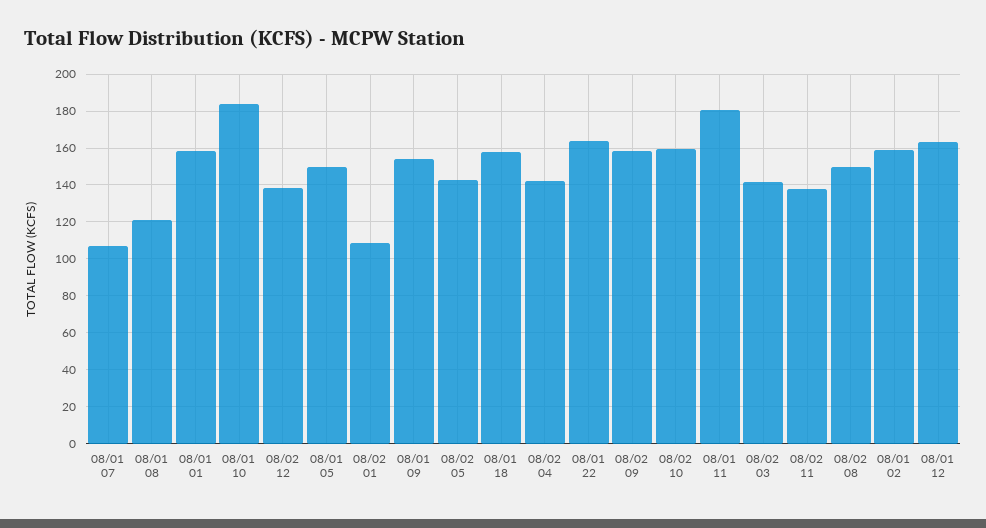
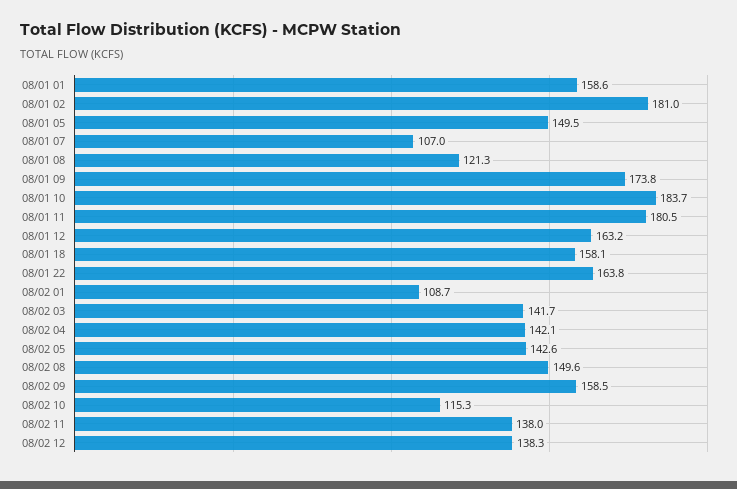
  {
    "08/01 07": 107,
    "08/01 08": 121.3,
    "08/01 01": 158.6,
    "08/01 10": 183.7,
    "08/02 12": 138.3,
    "08/01 05": 149.5,
    "08/02 01": 108.7,
-   "08/01 09": 155,
+   "08/01 09": 173.8,
    "08/02 05": 142.6,
    "08/01 18": 158.1,
    "08/02 04": 142.1,
    "08/01 22": 163.8,
    "08/02 09": 158.5,
-   "08/02 10": 160,
+   "08/02 10": 115.3,
    "08/01 11": 180.5,
    "08/02 03": 141.7,
    "08/02 11": 138,
    "08/02 08": 149.6,
-   "08/01 02": 160,
+   "08/01 02": 181,
    "08/01 12": 163.2
  }

